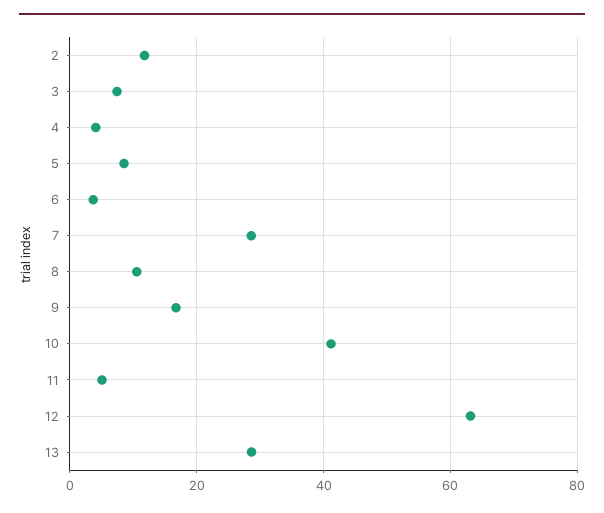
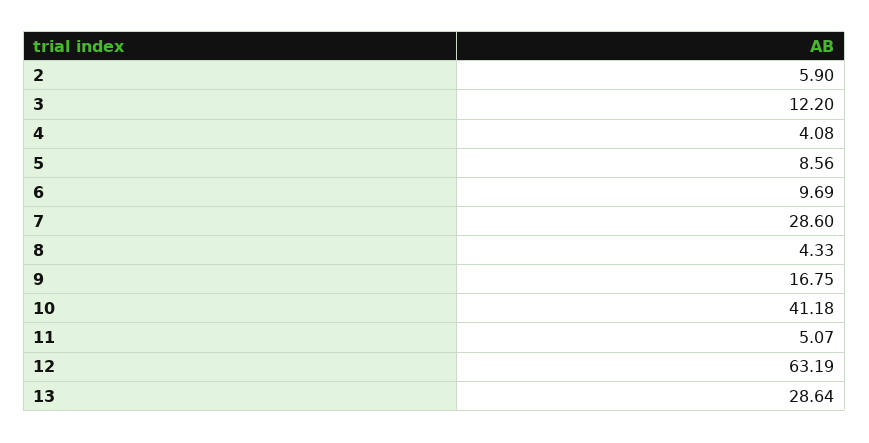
  {
-   "2": 12,
+   "2": 5.9,
-   "3": 8,
+   "3": 12.2,
    "4": 4.08,
    "5": 8.56,
-   "6": 4,
+   "6": 9.69,
    "7": 28.6,
-   "8": 10,
+   "8": 4.33,
    "9": 16.75,
    "10": 41.18,
    "11": 5.07,
    "12": 63.19,
    "13": 28.64
  }

